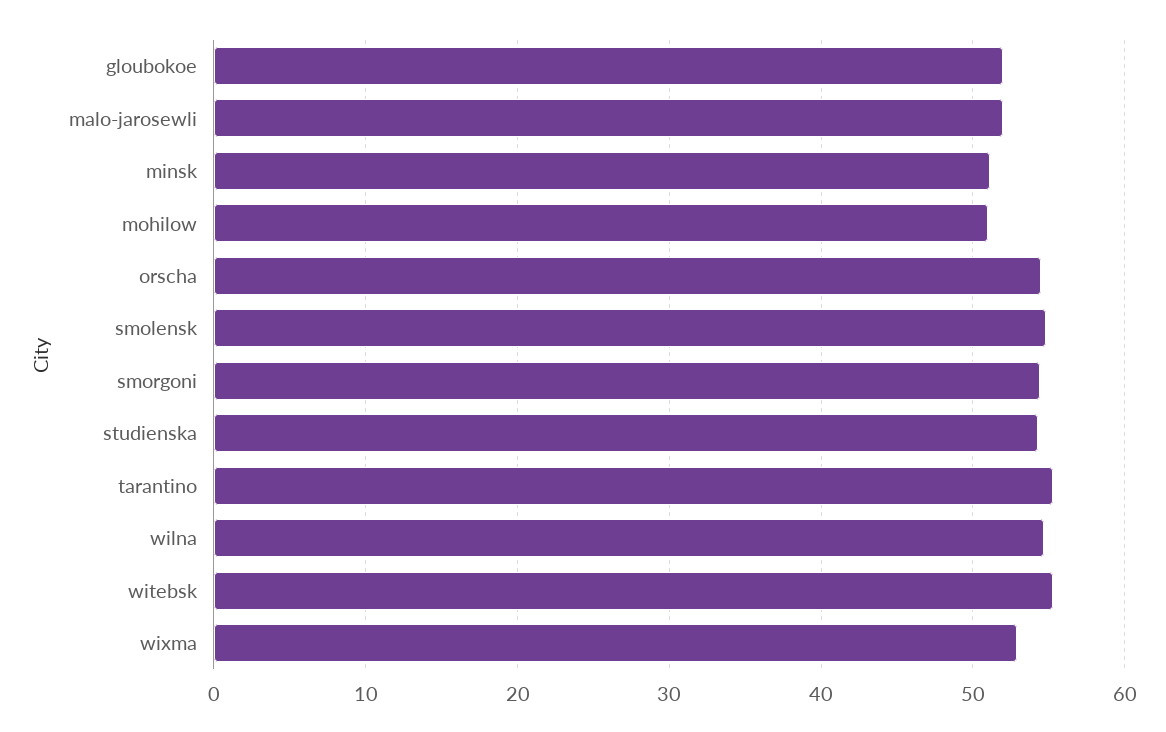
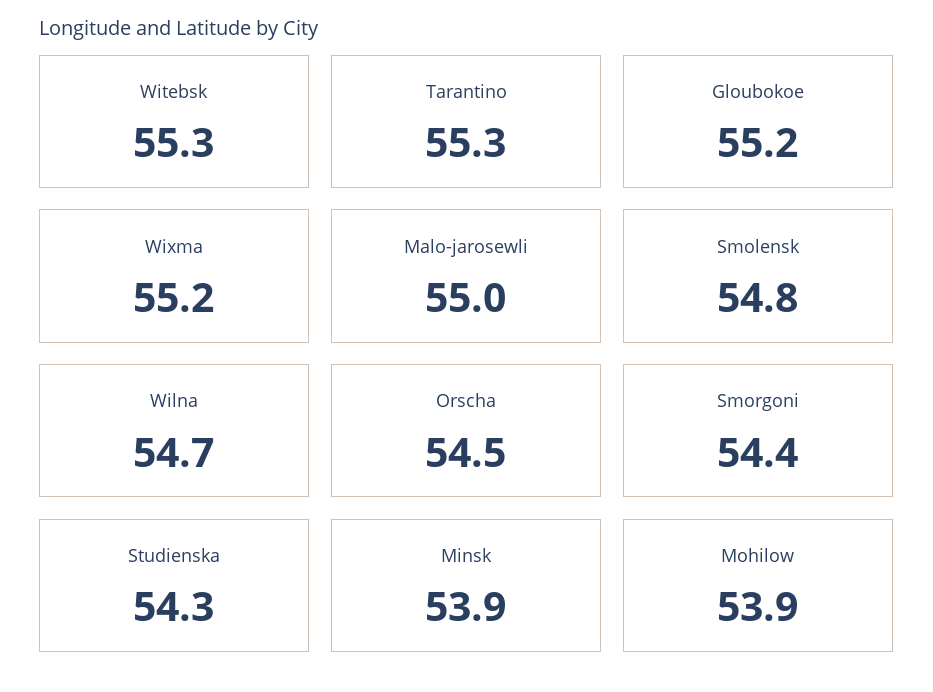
  {
-   "gloubokoe": 52,
+   "gloubokoe": 55.2,
-   "malo-jarosewli": 52,
+   "malo-jarosewli": 55,
-   "minsk": 51,
+   "minsk": 53.9,
-   "mohilow": 51,
+   "mohilow": 53.9,
    "orscha": 54.5,
    "smolensk": 54.8,
    "smorgoni": 54.4,
    "studienska": 54.3,
    "tarantino": 55.3,
    "wilna": 54.7,
    "witebsk": 55.3,
-   "wixma": 53
+   "wixma": 55.2
  }

